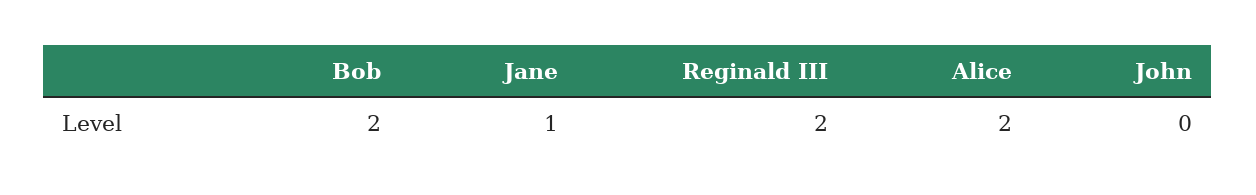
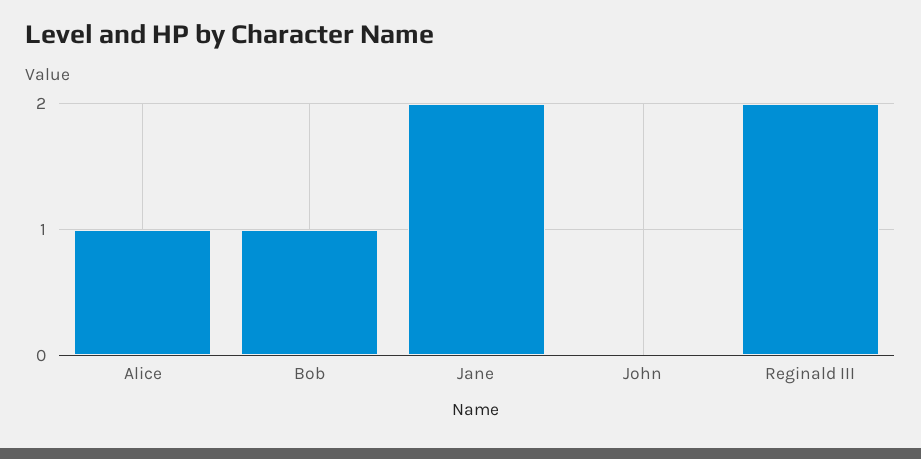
  {
-   "Bob": 2,
+   "Bob": 1,
-   "Jane": 1,
+   "Jane": 2,
    "Reginald III": 2,
-   "Alice": 2,
+   "Alice": 1,
    "John": 0
  }

